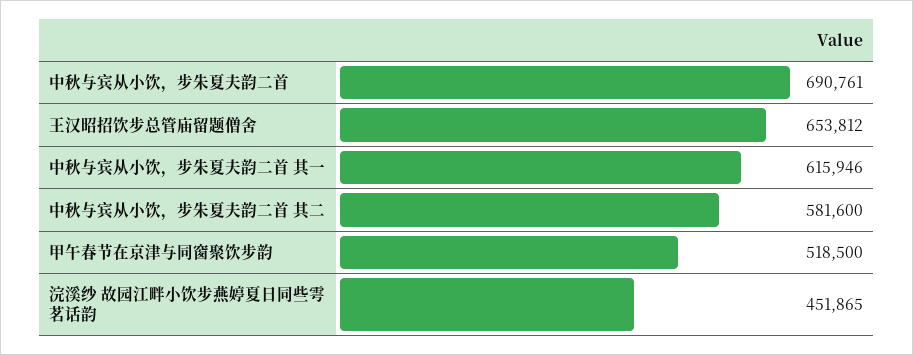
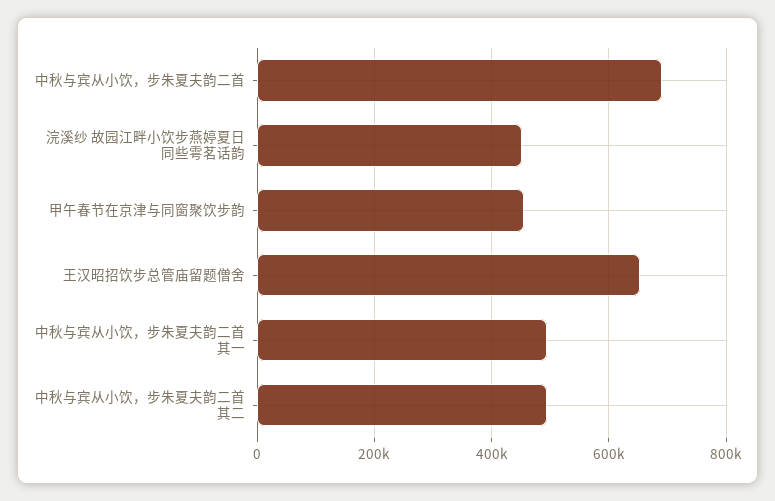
  {
    "中秋与宾从小饮，步朱夏夫韵二首": 690761,
    "王汉昭招饮步总管庙留题僧舍": 653812,
-   "中秋与宾从小饮，步朱夏夫韵二首 其一": 615946,
+   "中秋与宾从小饮，步朱夏夫韵二首 其一": 500000,
-   "中秋与宾从小饮，步朱夏夫韵二首 其二": 581600,
+   "中秋与宾从小饮，步朱夏夫韵二首 其二": 500000,
-   "甲午春节在京津与同窗聚饮步韵": 518500,
+   "甲午春节在京津与同窗聚饮步韵": 460000,
    "浣溪纱 故园江畔小饮步燕婷夏日同些雩茗话韵": 451865
  }

